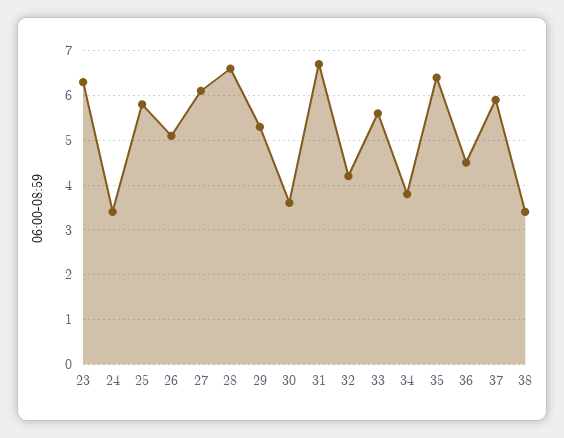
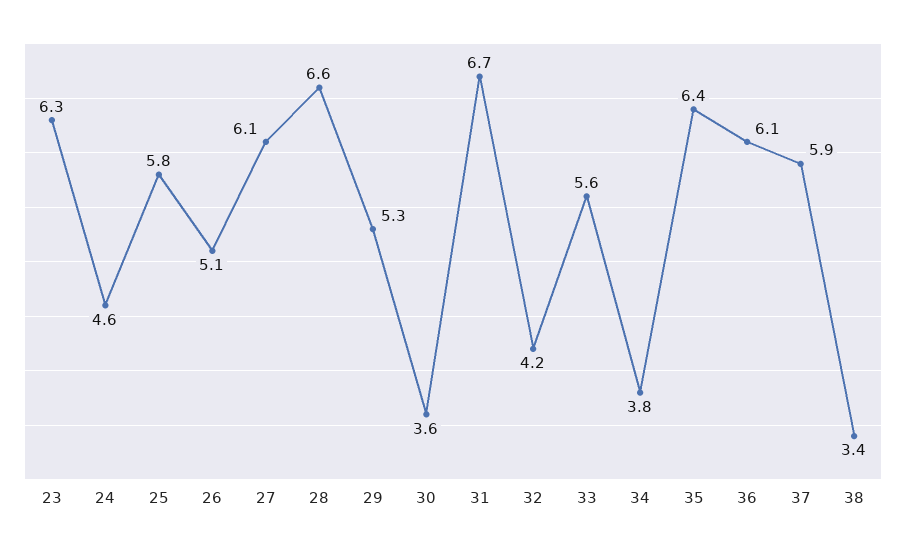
  {
    "23": 6.3,
-   "24": 3.5,
+   "24": 4.6,
    "25": 5.8,
    "26": 5.1,
    "27": 6.1,
    "28": 6.6,
    "29": 5.3,
    "30": 3.6,
    "31": 6.7,
    "32": 4.2,
    "33": 5.6,
    "34": 3.8,
    "35": 6.4,
-   "36": 4.5,
+   "36": 6.1,
    "37": 5.9,
    "38": 3.4
  }

